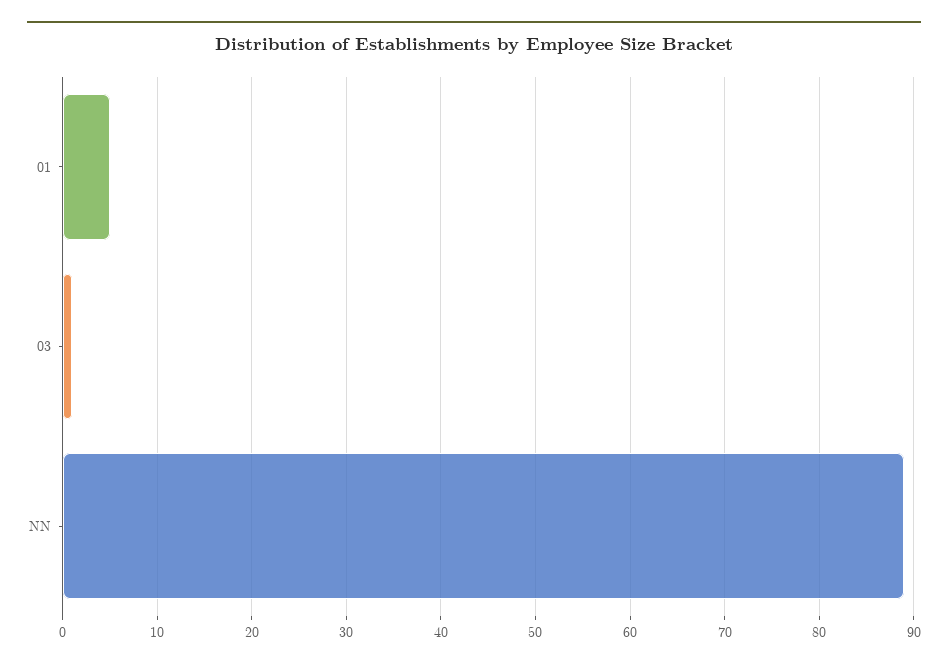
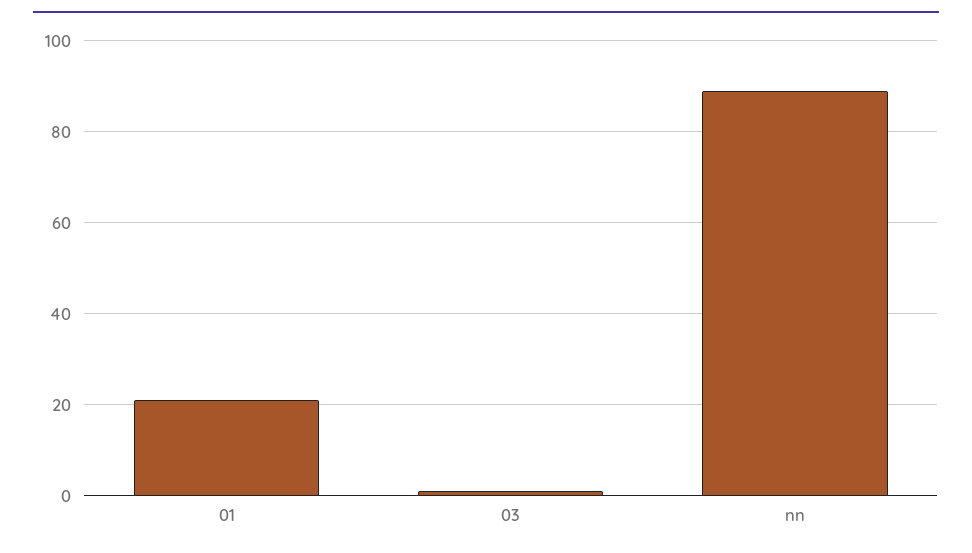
  {
-   "01": 5,
+   "01": 20,
    "03": 1,
    "NN": 89
  }

